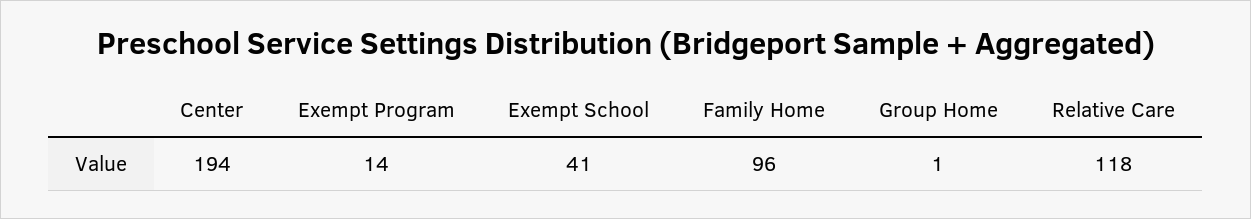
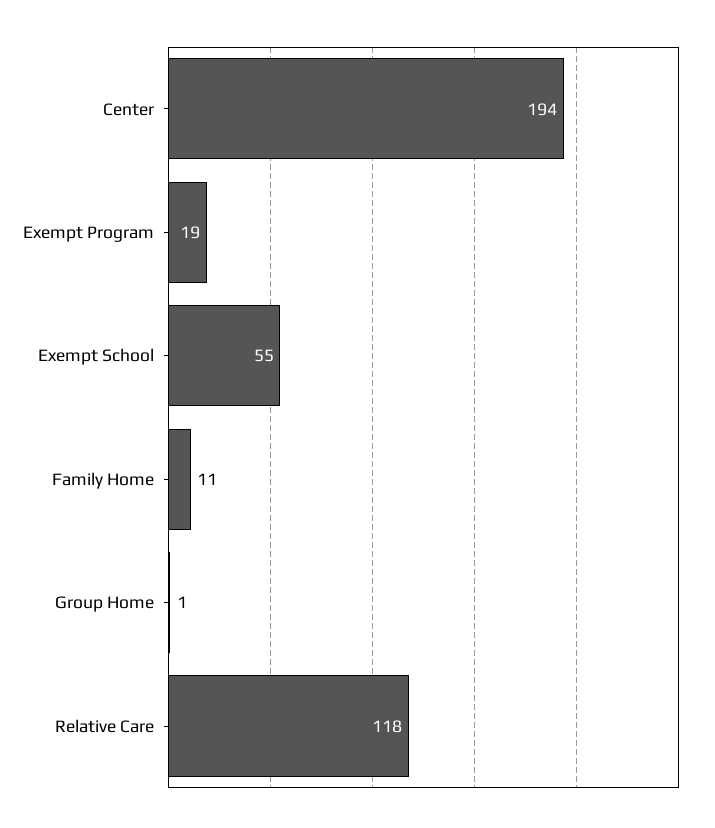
  {
    "Center": 194,
-   "Exempt Program": 14,
+   "Exempt Program": 19,
-   "Exempt School": 41,
+   "Exempt School": 55,
-   "Family Home": 96,
+   "Family Home": 11,
    "Group Home": 1,
    "Relative Care": 118
  }

